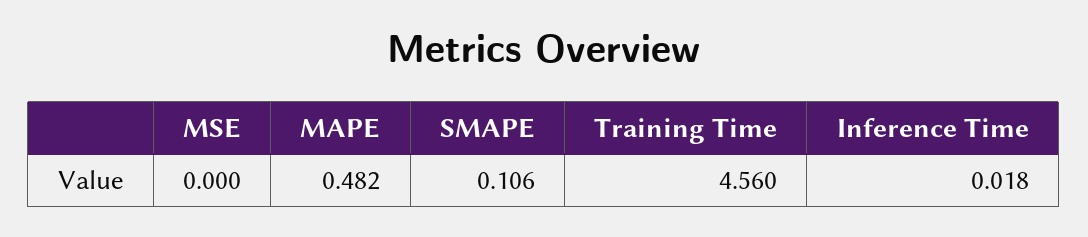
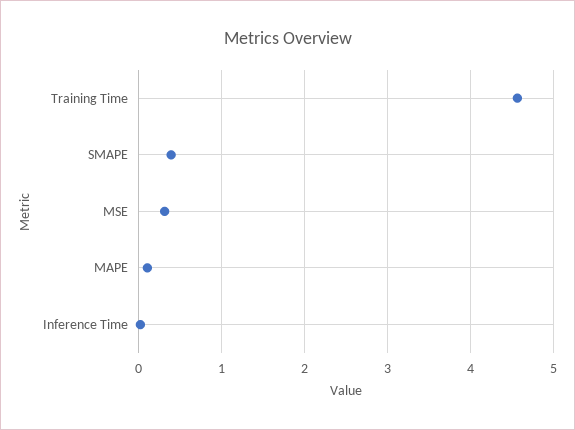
  {
-   "MSE": 0,
+   "MSE": 0.3,
-   "MAPE": 0.482,
+   "MAPE": 0.1,
-   "SMAPE": 0.106,
+   "SMAPE": 0.4,
    "Training Time": 4.56,
    "Inference Time": 0.018
  }

